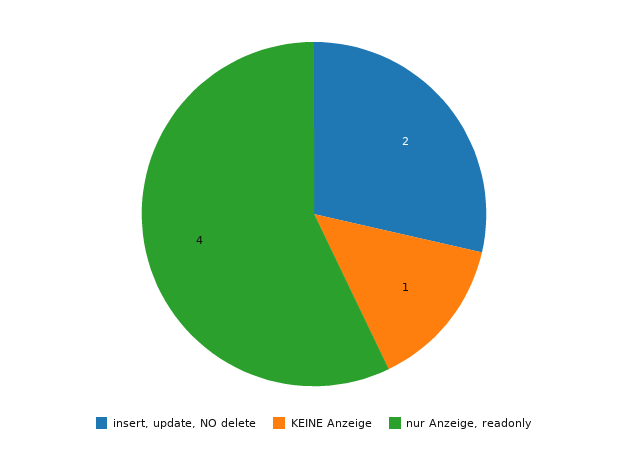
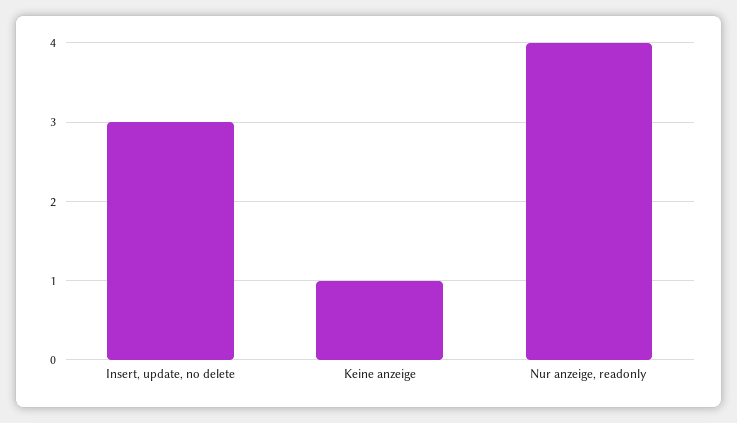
  {
-   "insert, update, NO delete": 2,
+   "insert, update, NO delete": 3,
    "KEINE Anzeige": 1,
    "nur Anzeige, readonly": 4
  }

